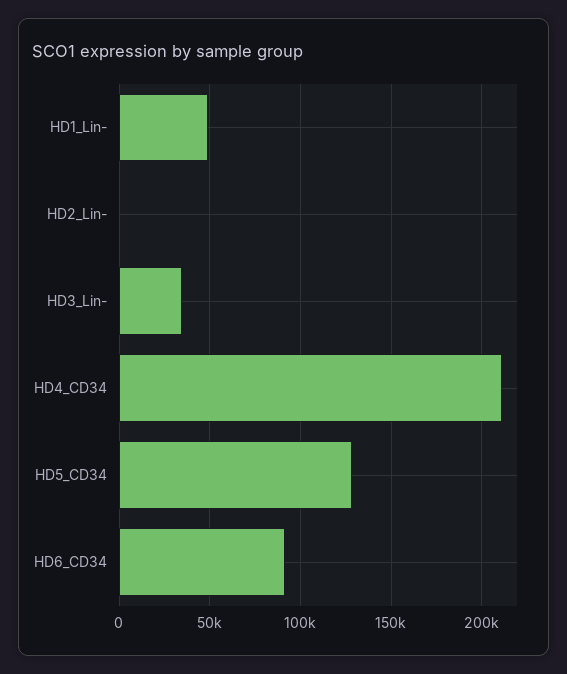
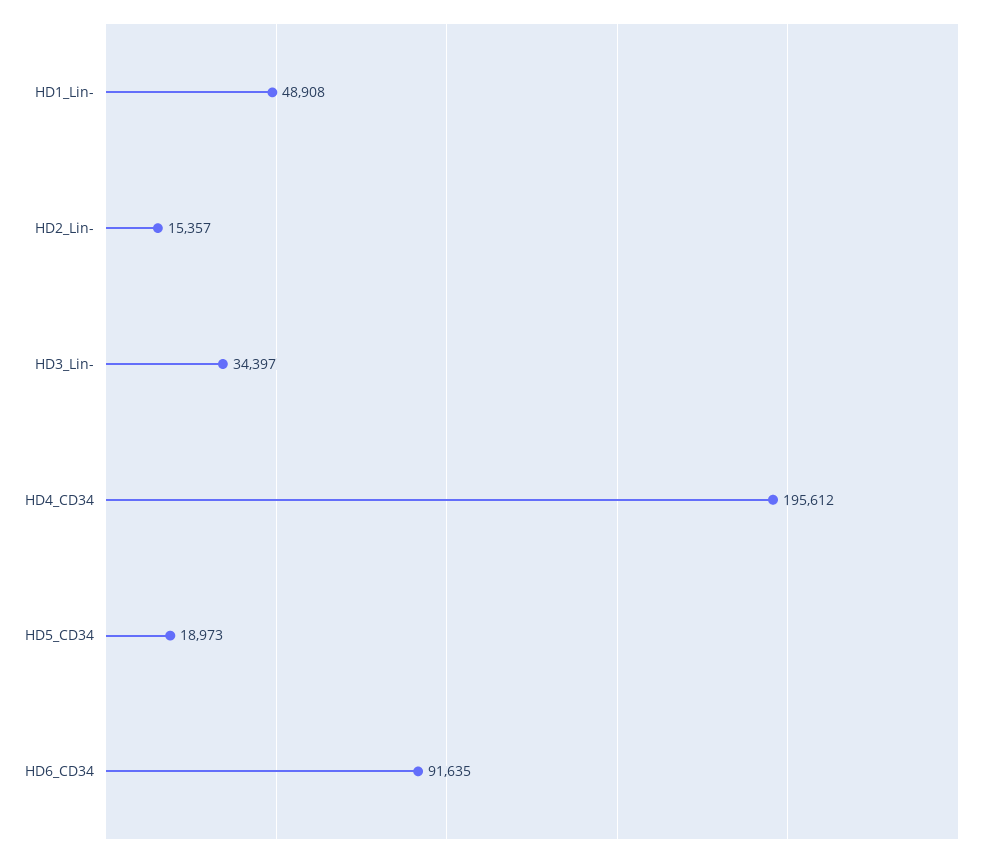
  {
    "HD1_Lin-": 48908,
-   "HD2_Lin-": 0,
+   "HD2_Lin-": 15357,
    "HD3_Lin-": 34397,
-   "HD4_CD34": 210000,
+   "HD4_CD34": 195612,
-   "HD5_CD34": 130000,
+   "HD5_CD34": 18973,
    "HD6_CD34": 91635
  }

